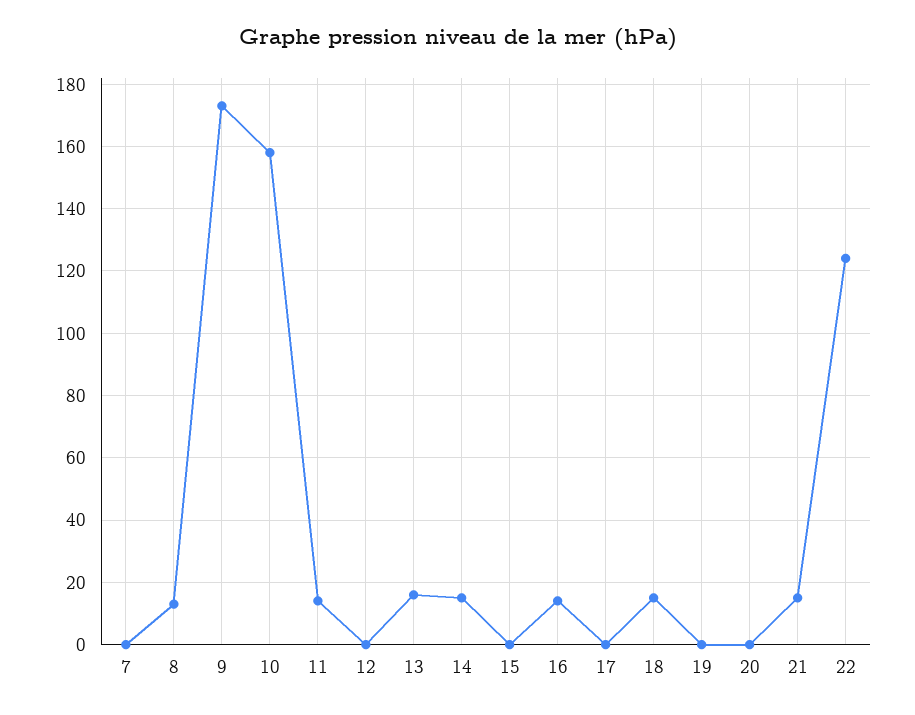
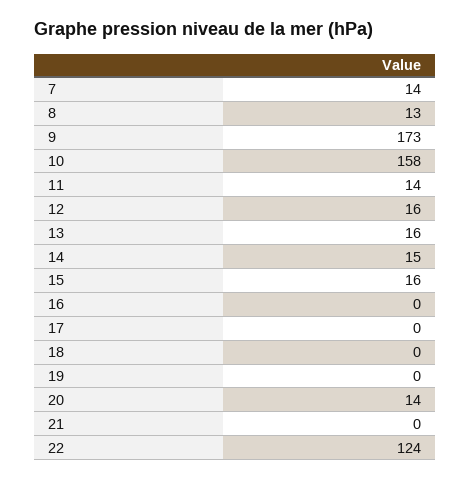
  {
-   "7": 0,
+   "7": 14,
    "8": 13,
    "9": 173,
    "10": 158,
    "11": 14,
-   "12": 0,
+   "12": 16,
    "13": 16,
    "14": 15,
-   "15": 0,
+   "15": 16,
-   "16": 15,
+   "16": 0,
    "17": 0,
-   "18": 15,
+   "18": 0,
    "19": 0,
-   "20": 0,
+   "20": 14,
-   "21": 15,
+   "21": 0,
    "22": 124
  }

